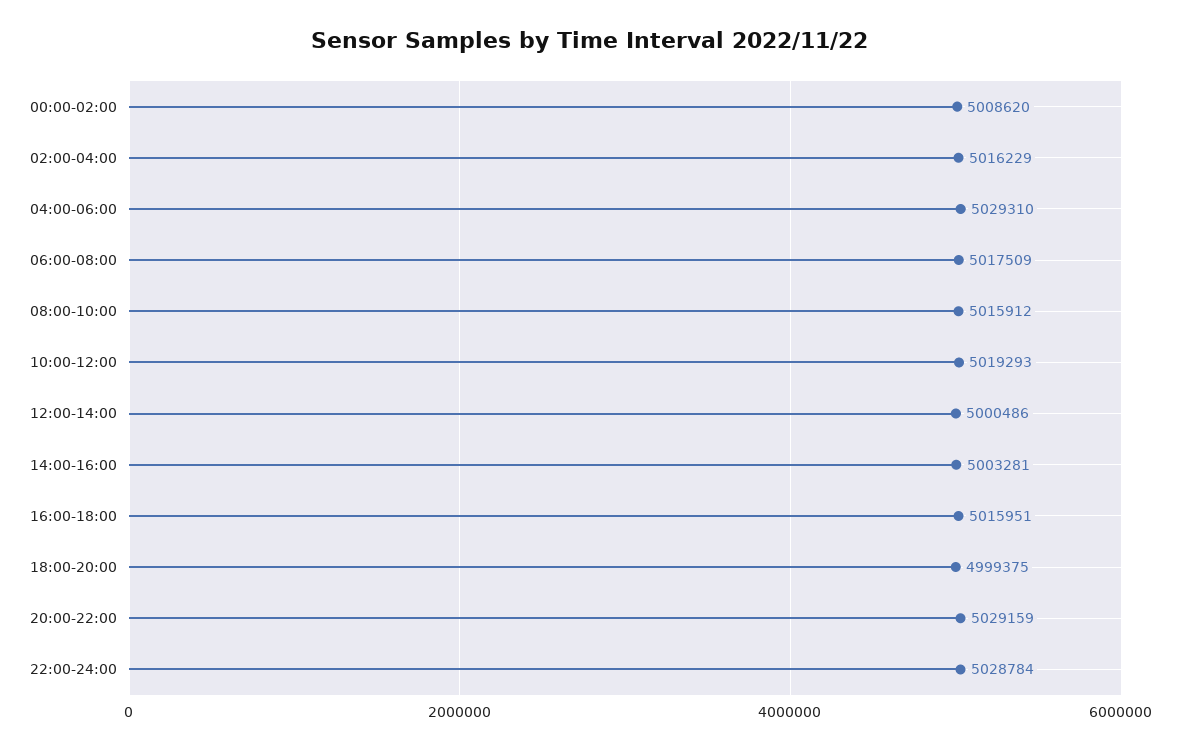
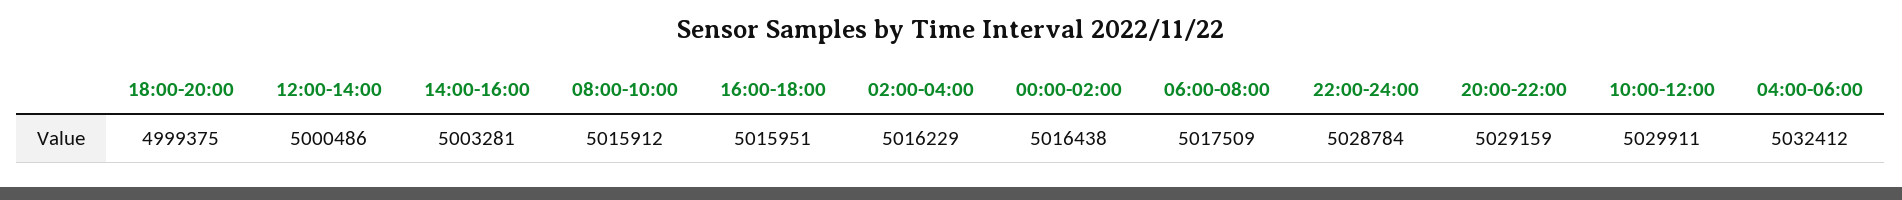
  {
-   "00:00-02:00": 5008620,
+   "00:00-02:00": 5016438,
    "02:00-04:00": 5016229,
-   "04:00-06:00": 5029310,
+   "04:00-06:00": 5032412,
    "06:00-08:00": 5017509,
    "08:00-10:00": 5015912,
-   "10:00-12:00": 5019293,
+   "10:00-12:00": 5029911,
    "12:00-14:00": 5000486,
    "14:00-16:00": 5003281,
    "16:00-18:00": 5015951,
    "18:00-20:00": 4999375,
    "20:00-22:00": 5029159,
    "22:00-24:00": 5028784
  }

